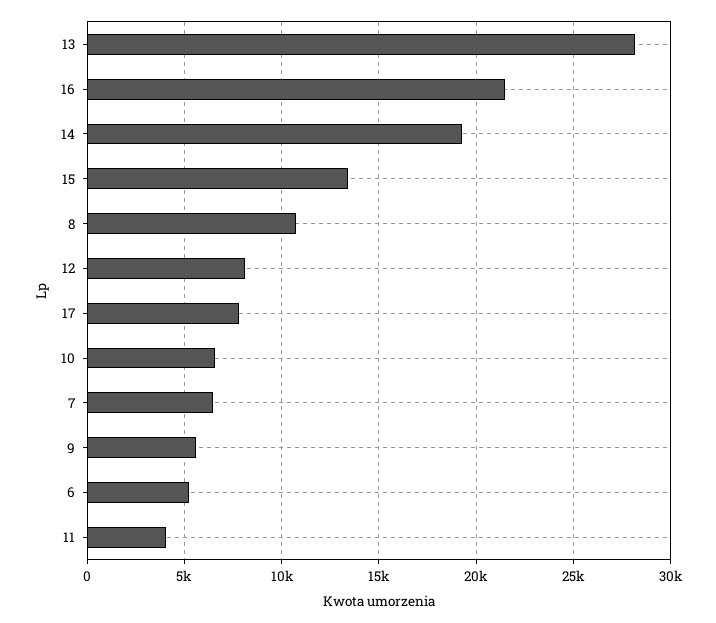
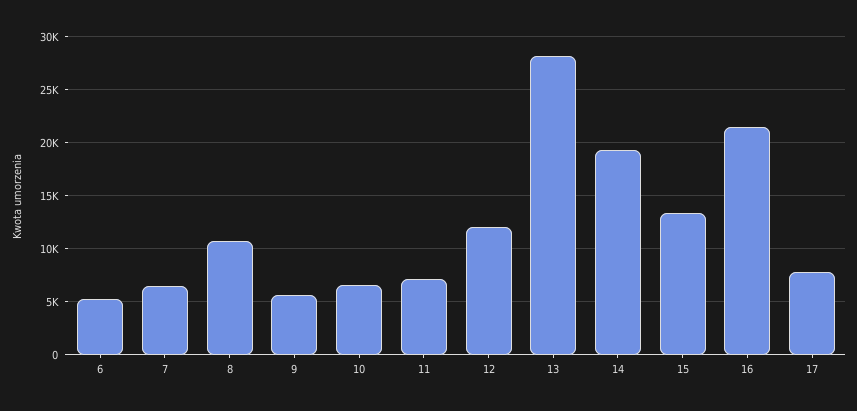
  {
    "13": 28000,
    "16": 21500,
    "14": 19500,
    "15": 13500,
    "8": 11000,
-   "12": 8000,
+   "12": 12000,
    "17": 8000,
    "10": 6500,
    "7": 6500,
    "9": 5500,
    "6": 5000,
-   "11": 4000
+   "11": 7000
  }

